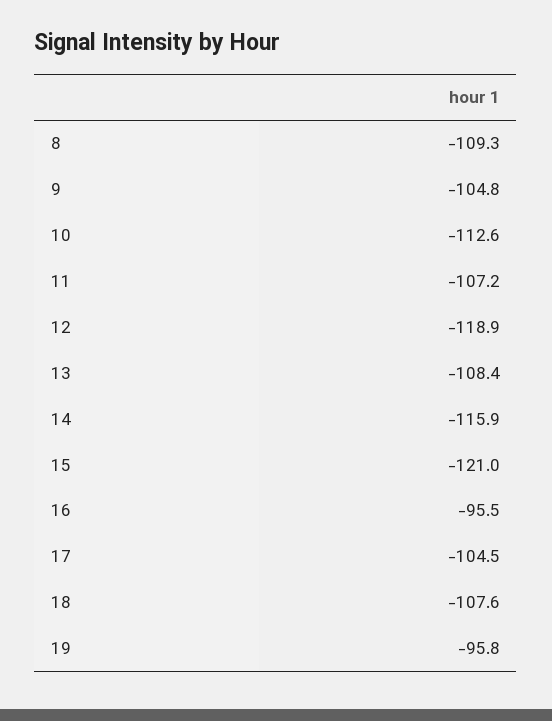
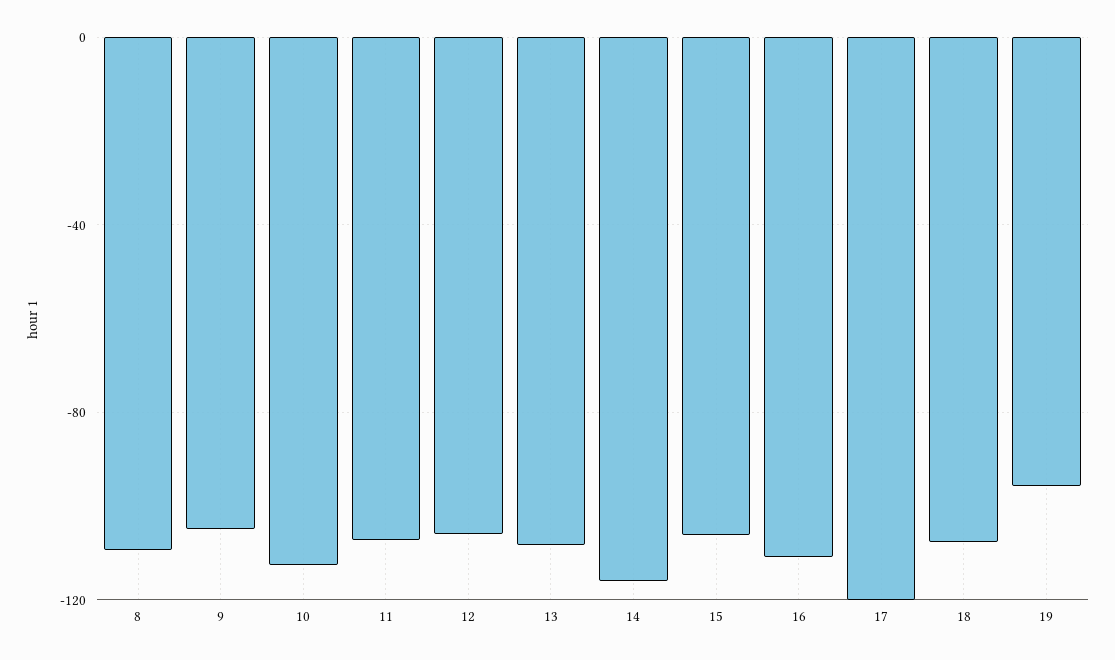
  {
    "8": -109.3,
    "9": -104.8,
    "10": -112.6,
    "11": -107.2,
-   "12": -118.9,
+   "12": -105,
    "13": -108.4,
    "14": -115.9,
-   "15": -121,
+   "15": -105,
-   "16": -95.5,
+   "16": -110,
-   "17": -104.5,
+   "17": -120,
    "18": -107.6,
    "19": -95.8
  }

